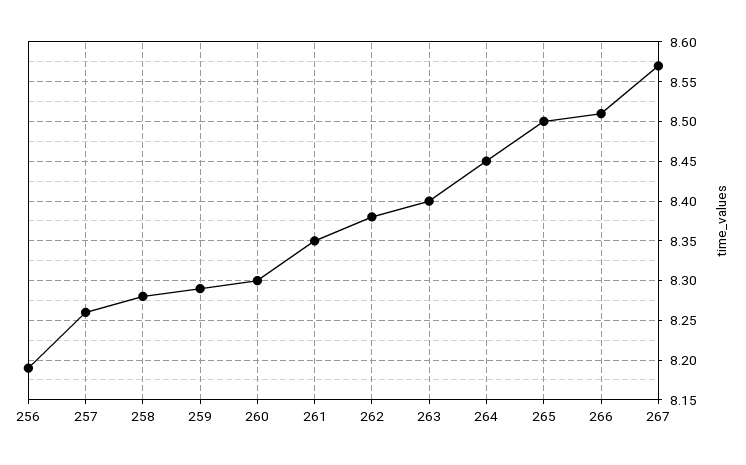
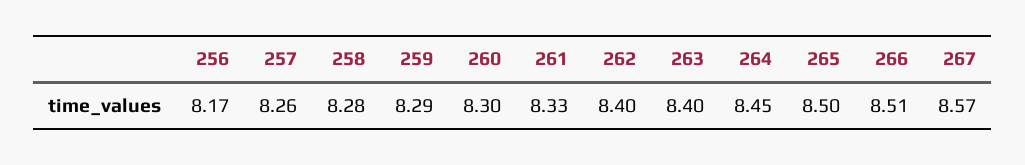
  {
-   "256": 8.19,
+   "256": 8.17,
    "257": 8.26,
    "258": 8.28,
    "259": 8.29,
    "260": 8.3,
-   "261": 8.35,
+   "261": 8.33,
-   "262": 8.38,
+   "262": 8.4,
    "263": 8.4,
    "264": 8.45,
    "265": 8.5,
    "266": 8.51,
    "267": 8.57
  }

